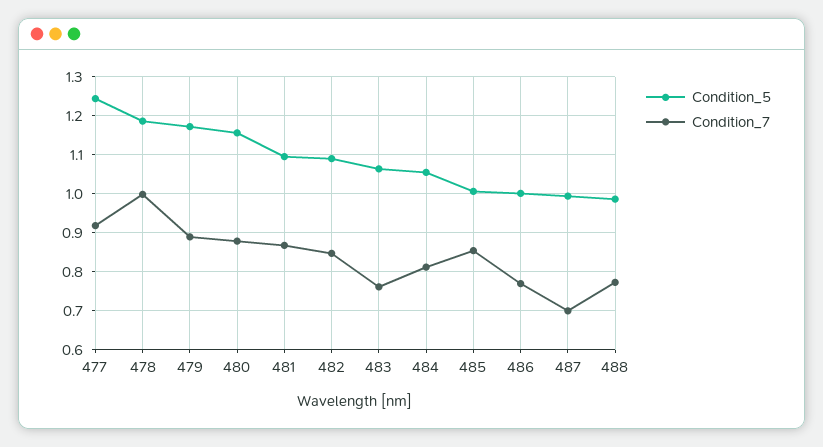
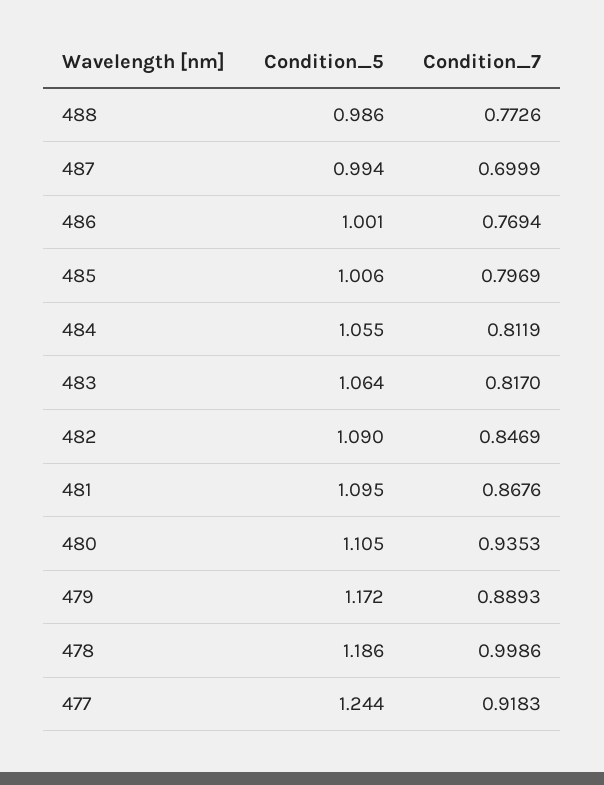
  {
    "Condition_5": {
      "477": 1.244,
      "478": 1.186,
      "479": 1.172,
-     "480": 1.16,
+     "480": 1.105,
      "481": 1.095,
      "482": 1.09,
      "483": 1.064,
      "484": 1.055,
      "485": 1.006,
      "486": 1.001,
      "487": 0.994,
      "488": 0.986
    },
    "Condition_7": {
      "477": 0.9183,
      "478": 0.9986,
      "479": 0.8893,
-     "480": 0.88,
+     "480": 0.9353,
      "481": 0.8676,
      "482": 0.8469,
-     "483": 0.76,
+     "483": 0.817,
      "484": 0.8119,
-     "485": 0.86,
+     "485": 0.7969,
      "486": 0.7694,
      "487": 0.6999,
      "488": 0.7726
    }
  }

